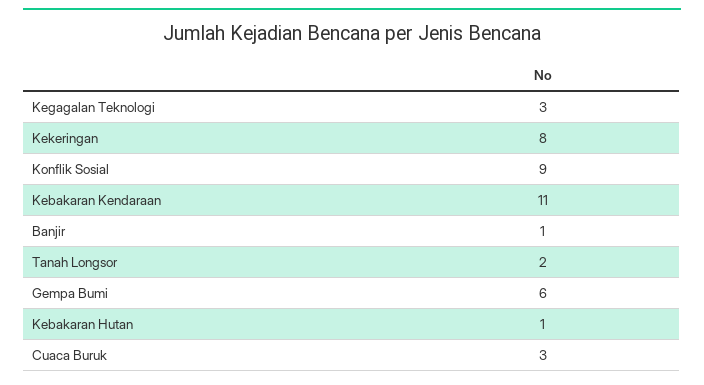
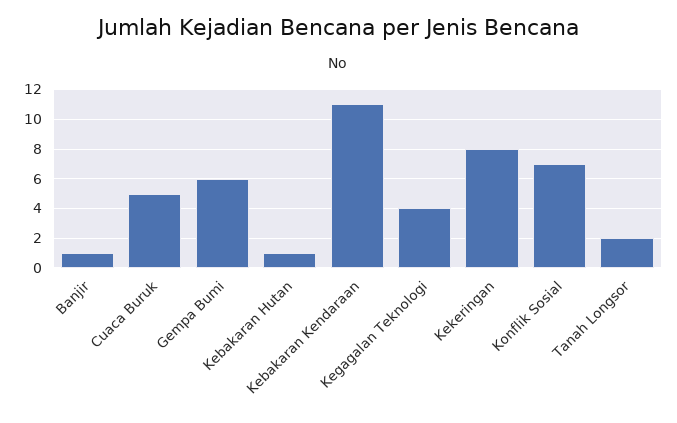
  {
-   "Kegagalan Teknologi": 3,
+   "Kegagalan Teknologi": 4,
    "Kekeringan": 8,
-   "Konflik Sosial": 9,
+   "Konflik Sosial": 7,
    "Kebakaran Kendaraan": 11,
    "Banjir": 1,
    "Tanah Longsor": 2,
    "Gempa Bumi": 6,
    "Kebakaran Hutan": 1,
-   "Cuaca Buruk": 3
+   "Cuaca Buruk": 5
  }

